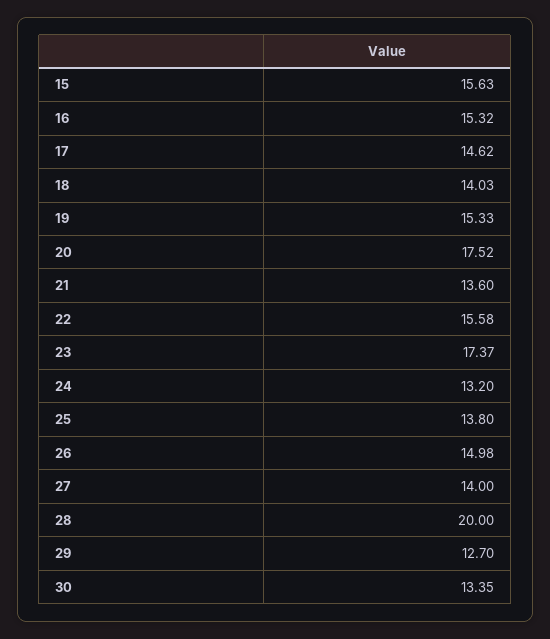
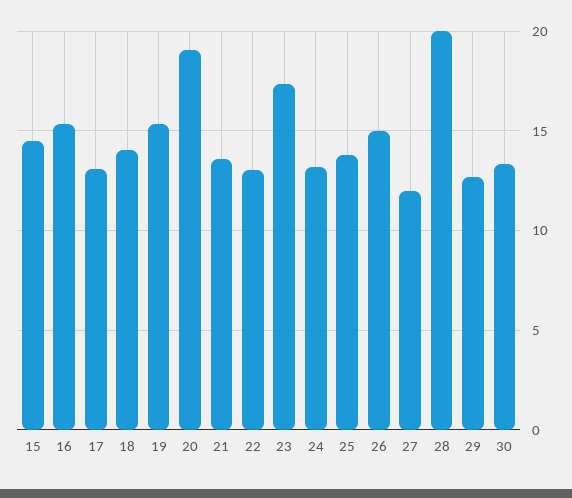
  {
-   "15": 15.63,
+   "15": 14.5,
    "16": 15.32,
-   "17": 14.62,
+   "17": 13,
    "18": 14.03,
    "19": 15.33,
-   "20": 17.52,
+   "20": 19,
    "21": 13.6,
-   "22": 15.58,
+   "22": 13,
    "23": 17.37,
    "24": 13.2,
    "25": 13.8,
    "26": 14.98,
-   "27": 14,
+   "27": 12,
    "28": 20,
    "29": 12.7,
    "30": 13.35
  }

